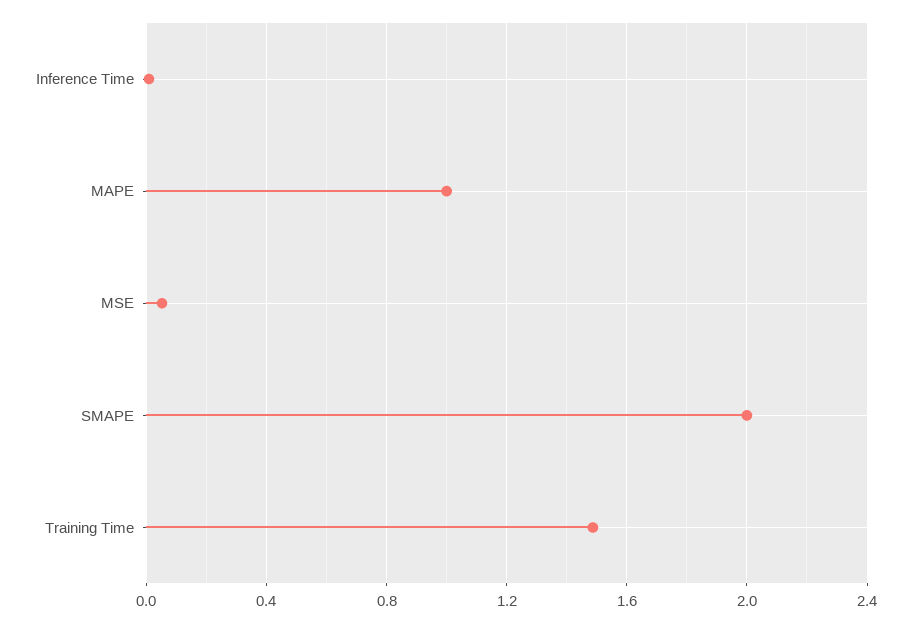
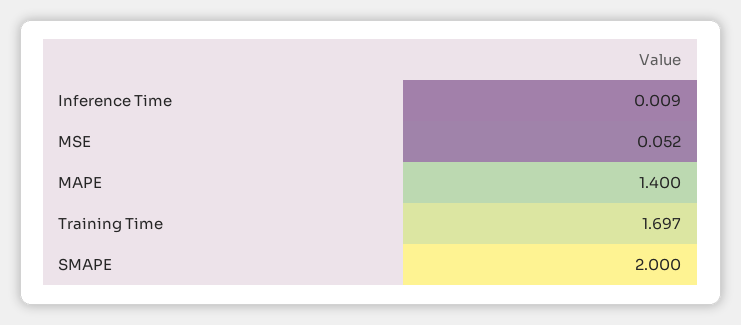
  {
    "Inference Time": 0.009,
-   "MAPE": 1,
+   "MAPE": 1.4,
    "MSE": 0.052,
    "SMAPE": 2,
-   "Training Time": 1.5
+   "Training Time": 1.697
  }

